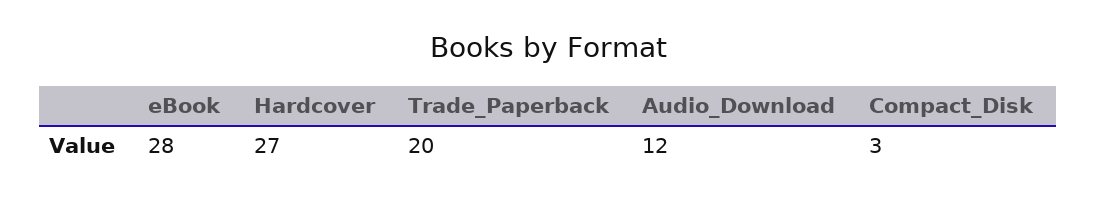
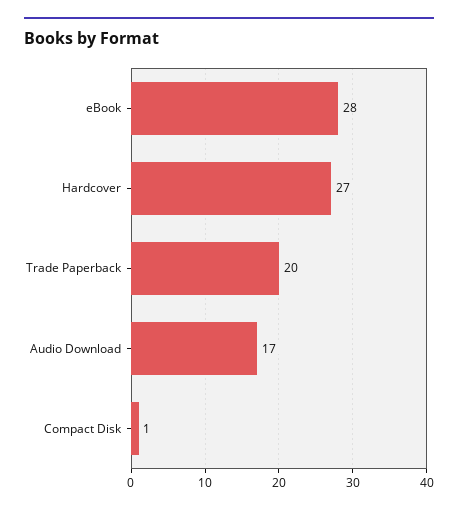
  {
    "eBook": 28,
    "Hardcover": 27,
    "Trade_Paperback": 20,
-   "Audio_Download": 12,
+   "Audio_Download": 17,
-   "Compact_Disk": 3
+   "Compact_Disk": 1
  }

